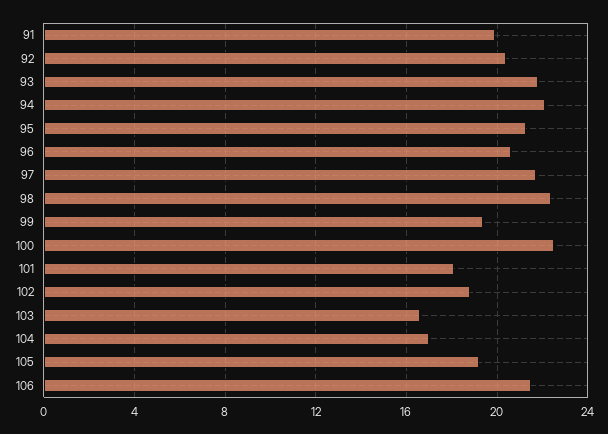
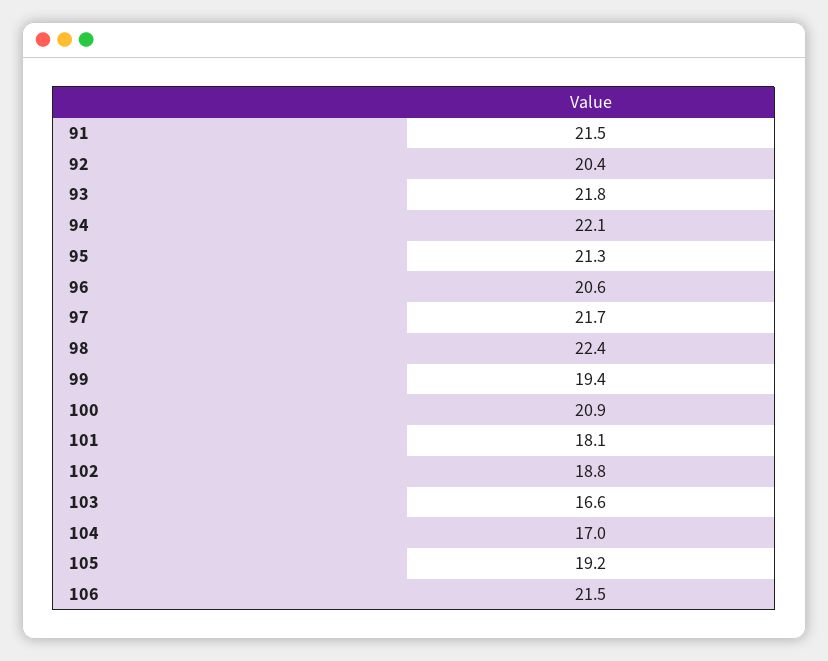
  {
-   "91": 20,
+   "91": 21.5,
    "92": 20.4,
    "93": 21.8,
    "94": 22.1,
    "95": 21.3,
    "96": 20.6,
    "97": 21.7,
    "98": 22.4,
    "99": 19.4,
-   "100": 22.5,
+   "100": 20.9,
    "101": 18.1,
    "102": 18.8,
    "103": 16.6,
    "104": 17,
    "105": 19.2,
    "106": 21.5
  }

